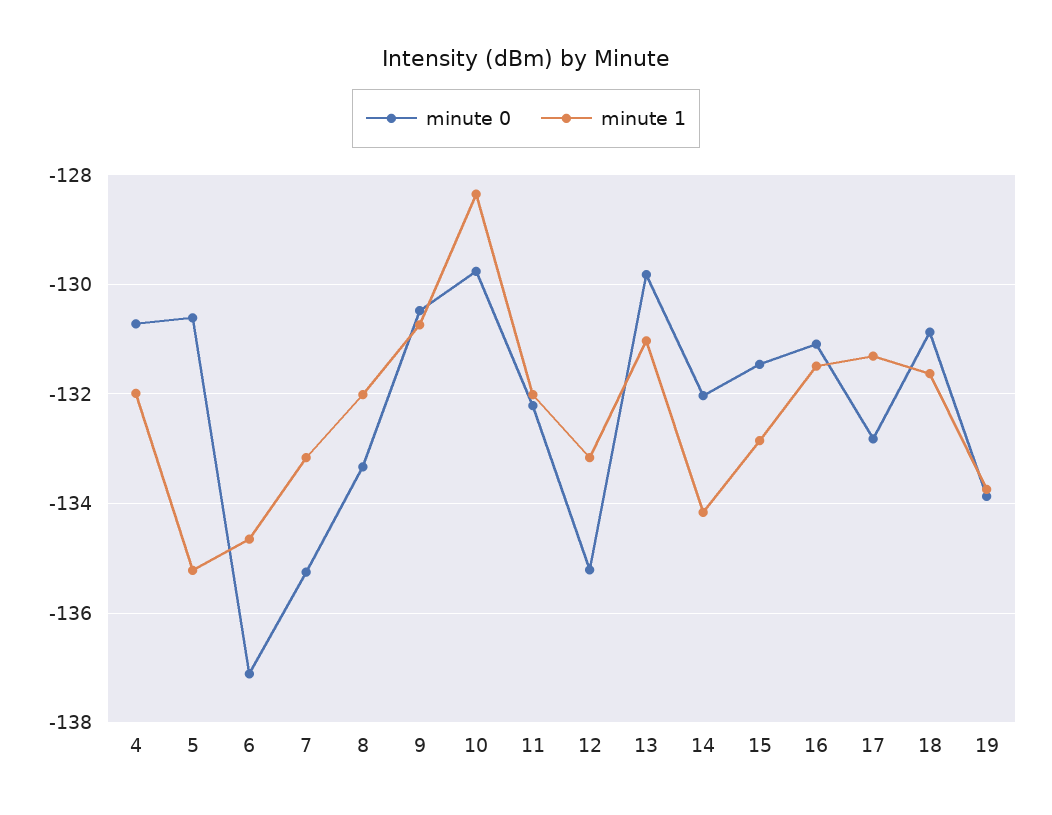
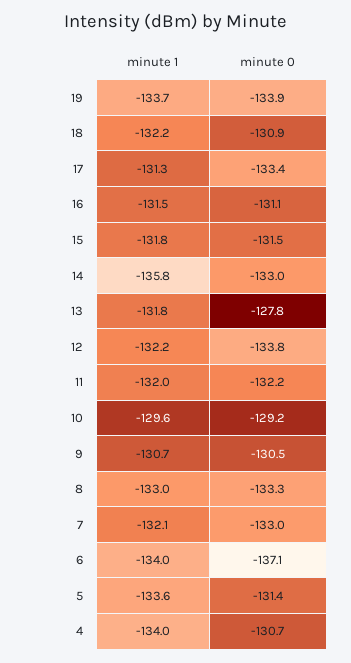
  {
    "minute 0": {
      "4": -130.7,
-     "5": -130.6,
+     "5": -131.4,
      "6": -137.1,
-     "7": -135.2,
+     "7": -133,
      "8": -133.3,
      "9": -130.5,
-     "10": -129.8,
+     "10": -129.2,
      "11": -132.2,
-     "12": -135.2,
+     "12": -133.8,
-     "13": -129.8,
+     "13": -127.8,
-     "14": -132,
+     "14": -133,
      "15": -131.5,
      "16": -131.1,
-     "17": -132.8,
+     "17": -133.4,
      "18": -130.9,
      "19": -133.9
    },
    "minute 1": {
-     "4": -132,
+     "4": -134,
-     "5": -135.2,
+     "5": -133.6,
-     "6": -134.6,
+     "6": -134,
-     "7": -133.2,
+     "7": -132.1,
-     "8": -132,
+     "8": -133,
      "9": -130.7,
-     "10": -128.4,
+     "10": -129.6,
      "11": -132,
-     "12": -133.2,
+     "12": -132.2,
-     "13": -131,
+     "13": -131.8,
-     "14": -134.2,
+     "14": -135.8,
-     "15": -132.8,
+     "15": -131.8,
      "16": -131.5,
      "17": -131.3,
-     "18": -131.6,
+     "18": -132.2,
      "19": -133.7
    }
  }

